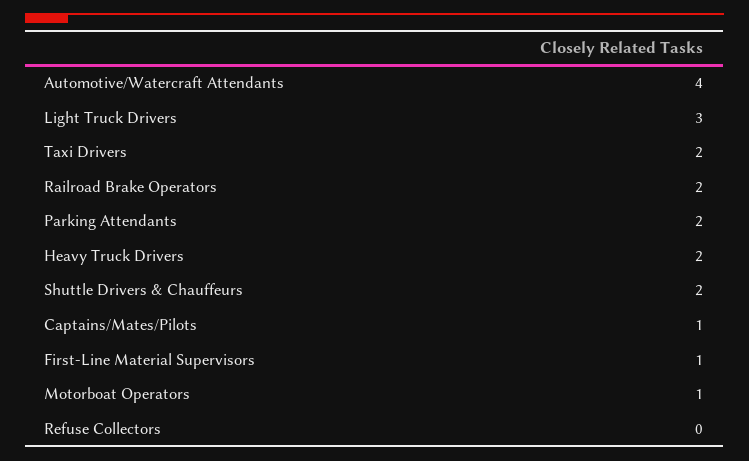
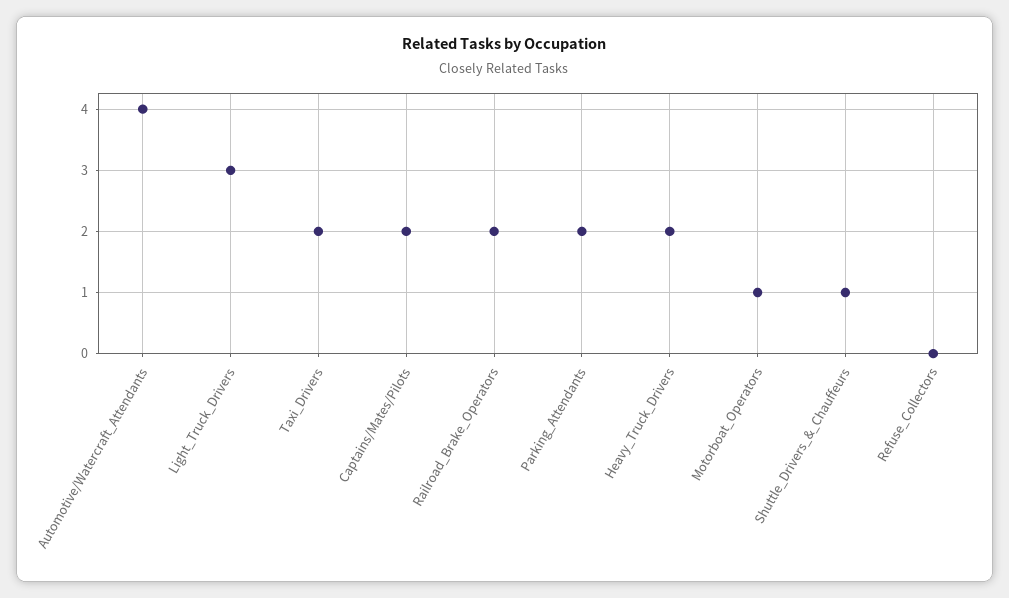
  {
    "Automotive/Watercraft Attendants": 4,
    "Light Truck Drivers": 3,
    "Taxi Drivers": 2,
    "Railroad Brake Operators": 2,
    "Parking Attendants": 2,
    "Heavy Truck Drivers": 2,
-   "Shuttle Drivers & Chauffeurs": 2,
+   "Shuttle Drivers & Chauffeurs": 1,
-   "Captains/Mates/Pilots": 1,
+   "Captains/Mates/Pilots": 2,
-   "First-Line Material Supervisors": 1,
    "Motorboat Operators": 1,
    "Refuse Collectors": 0
  }

